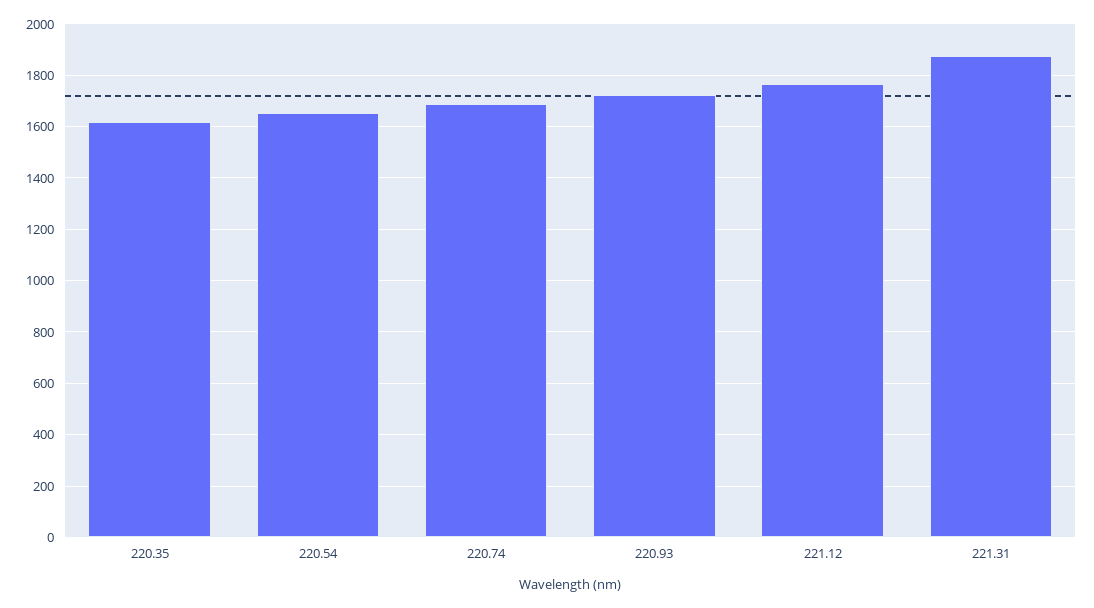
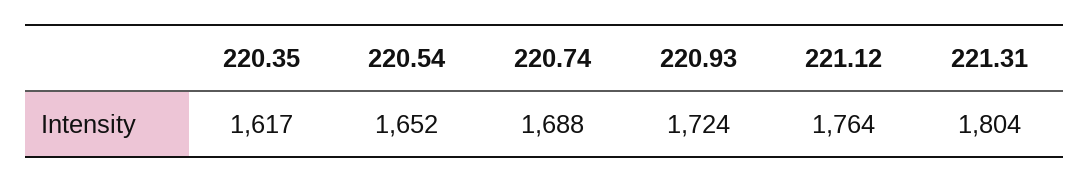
  {
    "220.35": 1617,
    "220.54": 1652,
    "220.74": 1688,
    "220.93": 1724,
    "221.12": 1764,
-   "221.31": 1875
+   "221.31": 1804
  }

